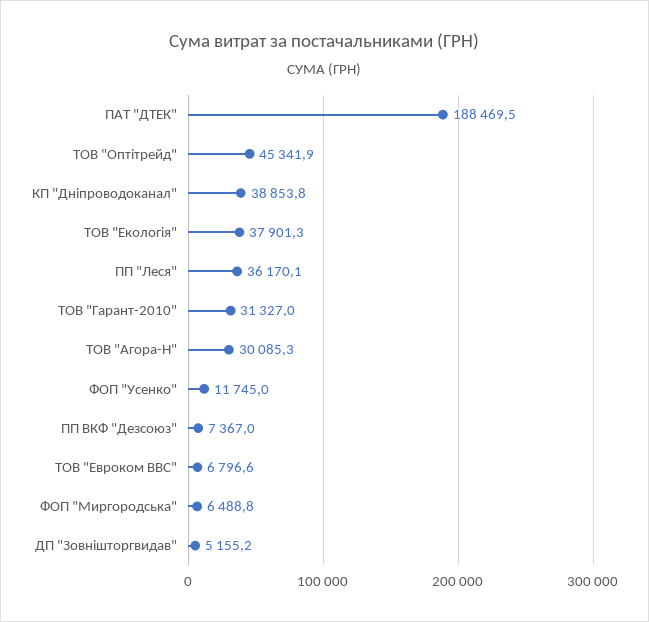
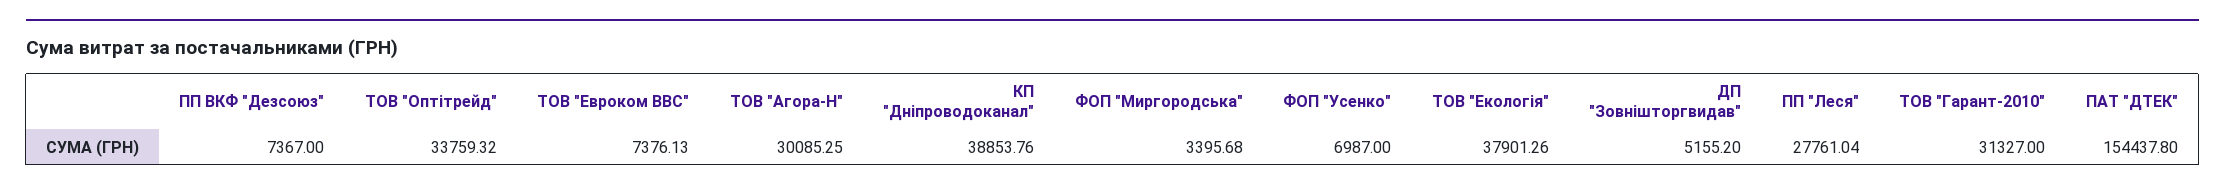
  {
-   "ПАТ \"ДТЕК\"": 188469.5,
+   "ПАТ \"ДТЕК\"": 154437.8,
-   "ТОВ \"Оптітрейд\"": 45341.9,
+   "ТОВ \"Оптітрейд\"": 33759.32,
    "КП \"Дніпроводоканал\"": 38853.76,
    "ТОВ \"Екологія\"": 37901.26,
-   "ПП \"Леся\"": 36170.1,
+   "ПП \"Леся\"": 27761.04,
    "ТОВ \"Гарант-2010\"": 31327,
    "ТОВ \"Агора-Н\"": 30085.25,
-   "ФОП \"Усенко\"": 11745,
+   "ФОП \"Усенко\"": 6987,
    "ПП ВКФ \"Дезсоюз\"": 7367,
-   "ТОВ \"Евроком ВВС\"": 6796.6,
+   "ТОВ \"Евроком ВВС\"": 7376.13,
-   "ФОП \"Миргородська\"": 6488.8,
+   "ФОП \"Миргородська\"": 3395.68,
    "ДП \"Зовнішторгвидав\"": 5155.2
  }

